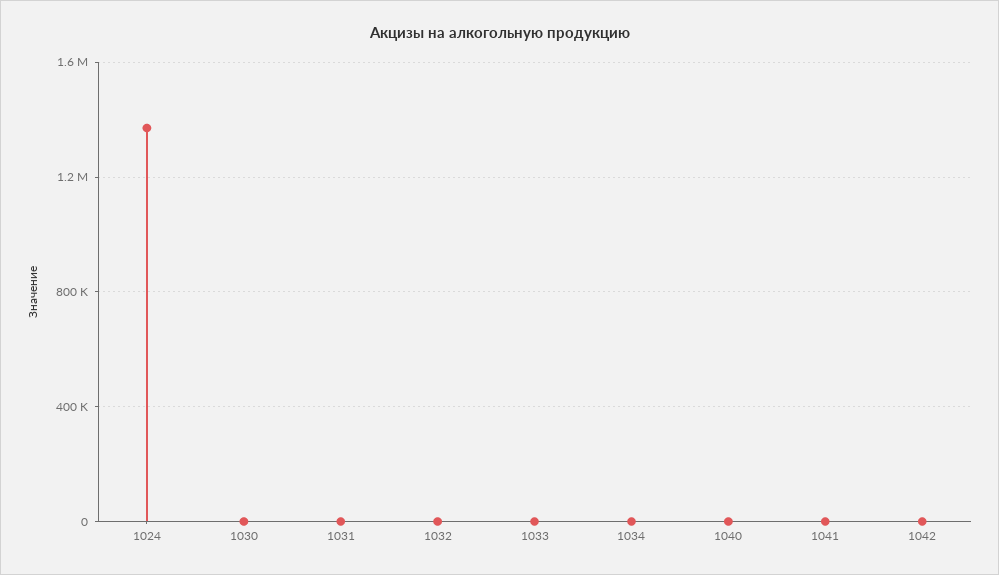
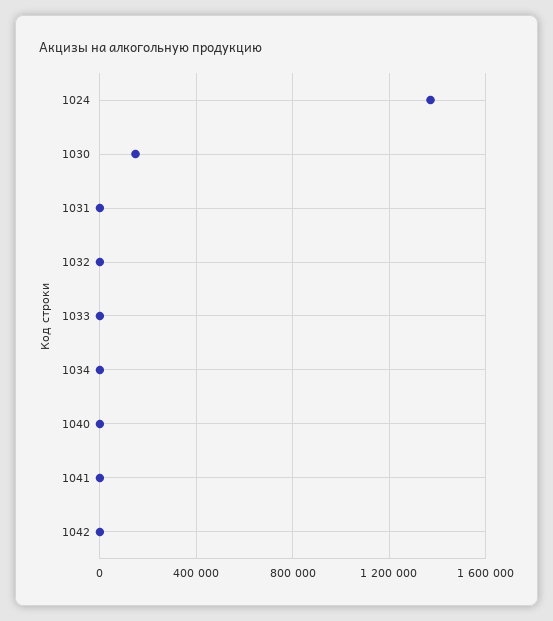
  {
    "1024": 1350000,
-   "1030": 0,
+   "1030": 150000,
    "1031": 0,
    "1032": 0,
    "1033": 0,
    "1034": 0,
    "1040": 0,
    "1041": 0,
    "1042": 0
  }

